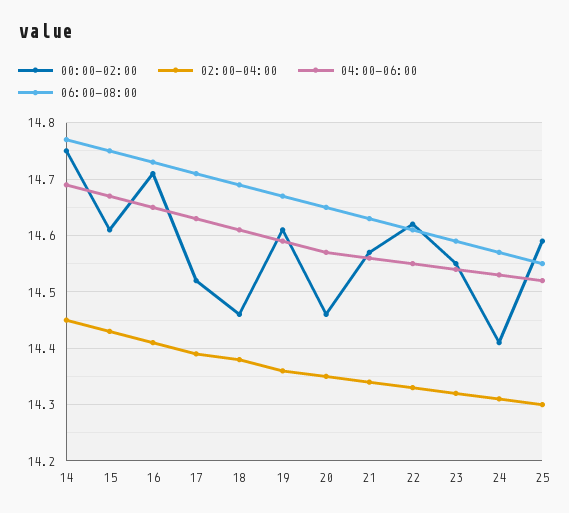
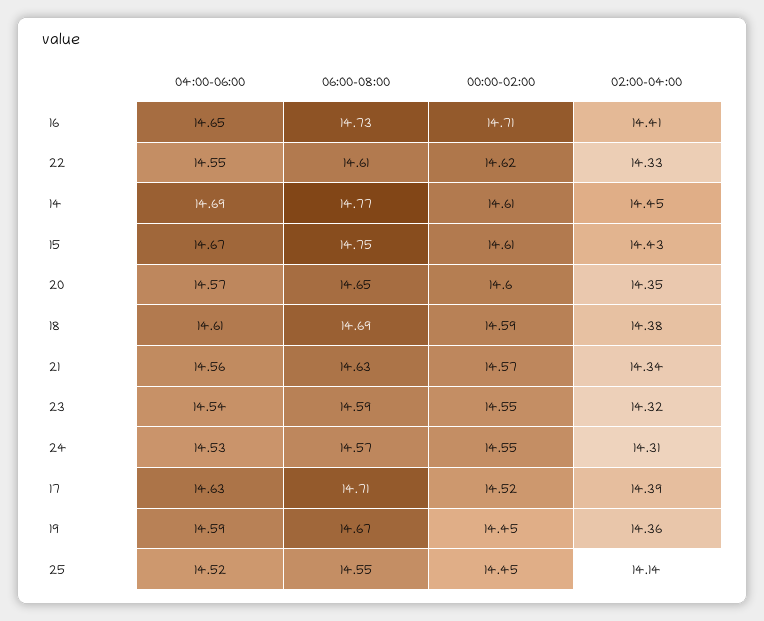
  {
    "00:00-02:00": {
-     "14": 14.75,
+     "14": 14.61,
      "15": 14.61,
      "16": 14.71,
      "17": 14.52,
-     "18": 14.45,
+     "18": 14.59,
-     "19": 14.6,
+     "19": 14.45,
-     "20": 14.45,
+     "20": 14.6,
      "21": 14.57,
      "22": 14.62,
      "23": 14.55,
-     "24": 14.4,
+     "24": 14.55,
-     "25": 14.6
+     "25": 14.45
    },
    "02:00-04:00": {
      "14": 14.45,
      "15": 14.43,
      "16": 14.41,
      "17": 14.39,
      "18": 14.38,
      "19": 14.36,
      "20": 14.35,
      "21": 14.34,
      "22": 14.33,
      "23": 14.32,
      "24": 14.31,
-     "25": 14.3
+     "25": 14.14
    },
    "04:00-06:00": {
      "14": 14.69,
      "15": 14.67,
      "16": 14.65,
      "17": 14.63,
      "18": 14.61,
      "19": 14.59,
      "20": 14.57,
      "21": 14.56,
      "22": 14.55,
      "23": 14.54,
      "24": 14.53,
      "25": 14.52
    },
    "06:00-08:00": {
      "14": 14.77,
      "15": 14.75,
      "16": 14.73,
      "17": 14.71,
      "18": 14.69,
      "19": 14.67,
      "20": 14.65,
      "21": 14.63,
      "22": 14.61,
      "23": 14.59,
      "24": 14.57,
      "25": 14.55
    }
  }

